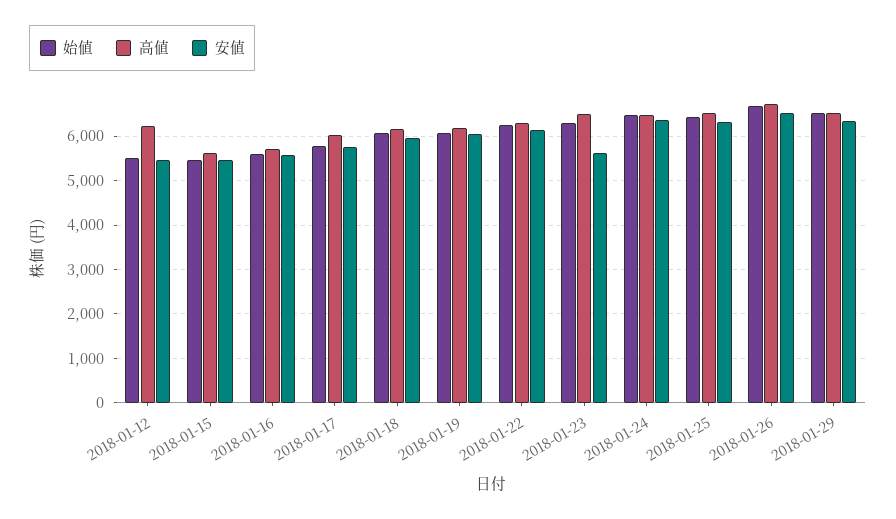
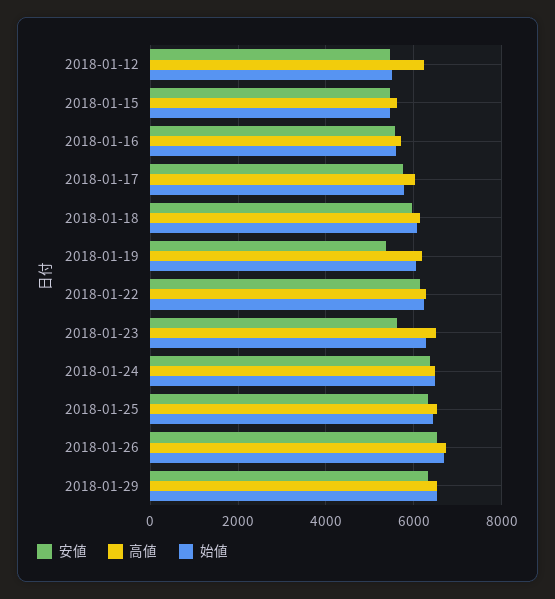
  {
    "始値": {
      "2018-01-12": 5600,
      "2018-01-15": 5400,
      "2018-01-16": 5600,
      "2018-01-17": 5800,
      "2018-01-18": 6000,
      "2018-01-19": 6000,
      "2018-01-22": 6200,
      "2018-01-23": 6200,
      "2018-01-24": 6400,
      "2018-01-25": 6400,
      "2018-01-26": 6600,
      "2018-01-29": 6600
    },
    "高値": {
      "2018-01-12": 6200,
      "2018-01-15": 5600,
      "2018-01-16": 5800,
      "2018-01-17": 6000,
      "2018-01-18": 6200,
      "2018-01-19": 6200,
      "2018-01-22": 6200,
      "2018-01-23": 6600,
      "2018-01-24": 6400,
      "2018-01-25": 6600,
      "2018-01-26": 6800,
      "2018-01-29": 6600
    },
    "安値": {
      "2018-01-12": 5400,
      "2018-01-15": 5400,
      "2018-01-16": 5600,
      "2018-01-17": 5800,
      "2018-01-18": 6000,
-     "2018-01-19": 6000,
+     "2018-01-19": 5400,
      "2018-01-22": 6200,
      "2018-01-23": 5600,
      "2018-01-24": 6400,
      "2018-01-25": 6400,
      "2018-01-26": 6600,
      "2018-01-29": 6400
    }
  }

